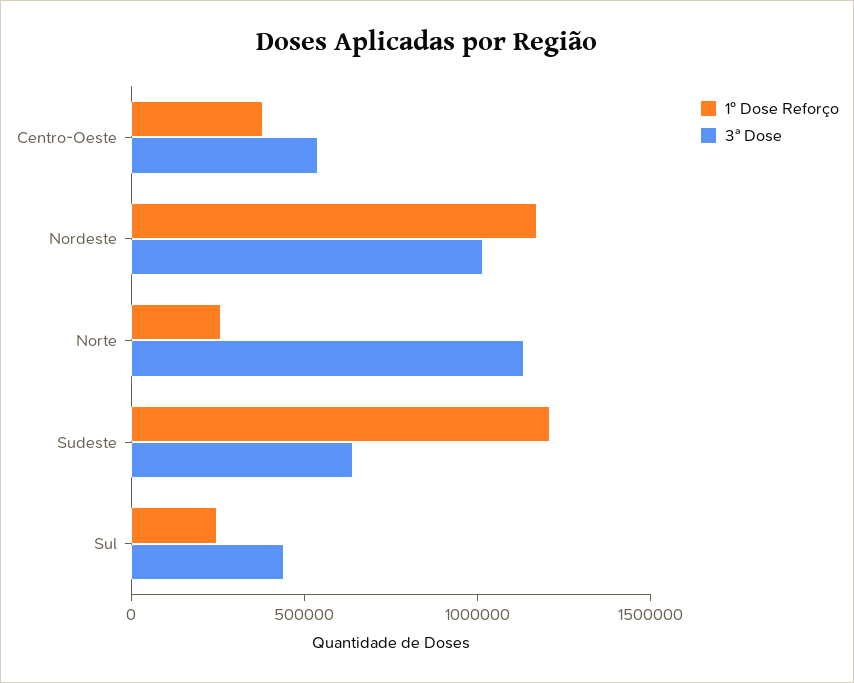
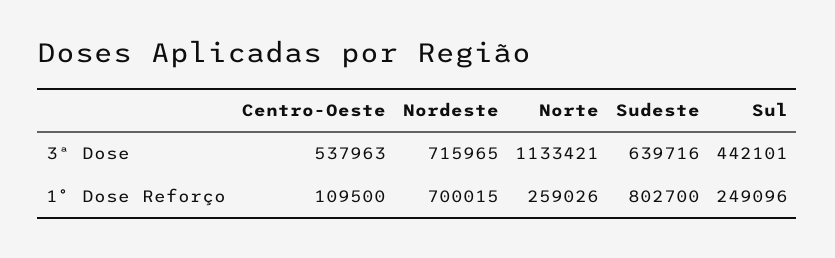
  {
    "1° Dose Reforço": {
-     "Centro-Oeste": 400000,
+     "Centro-Oeste": 109500,
-     "Nordeste": 1200000,
+     "Nordeste": 700015,
      "Norte": 259026,
-     "Sudeste": 1200000,
+     "Sudeste": 802700,
      "Sul": 249096
    },
    "3ª Dose": {
      "Centro-Oeste": 537963,
-     "Nordeste": 1000000,
+     "Nordeste": 715965,
      "Norte": 1133421,
      "Sudeste": 639716,
      "Sul": 442101
    }
  }

